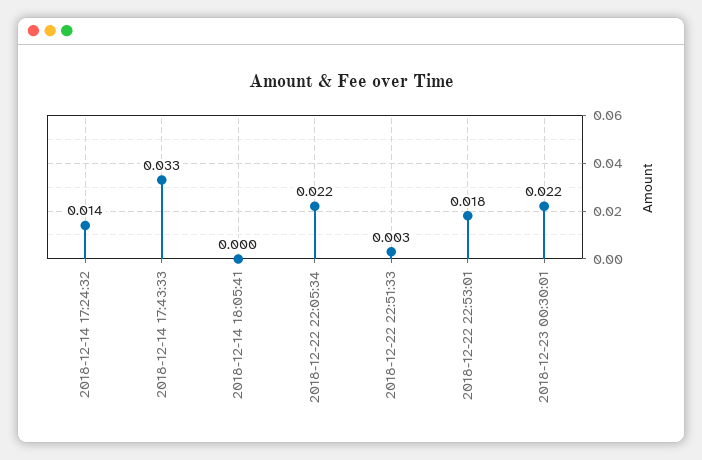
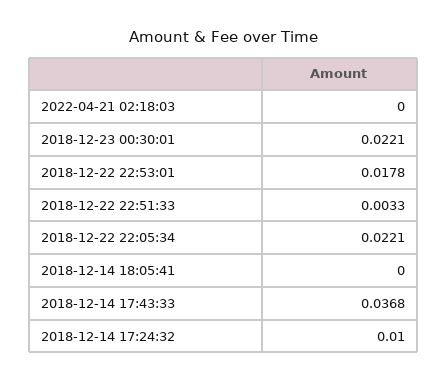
  {
-   "2018-12-14 17:24:32": 0.014,
+   "2018-12-14 17:24:32": 0.01,
-   "2018-12-14 17:43:33": 0.033,
+   "2018-12-14 17:43:33": 0.0368,
    "2018-12-14 18:05:41": 0,
    "2018-12-22 22:05:34": 0.0221,
    "2018-12-22 22:51:33": 0.0033,
    "2018-12-22 22:53:01": 0.0178,
-   "2018-12-23 00:30:01": 0.0221
+   "2018-12-23 00:30:01": 0.0221,
+   "2022-04-21 02:18:03": 0
  }

